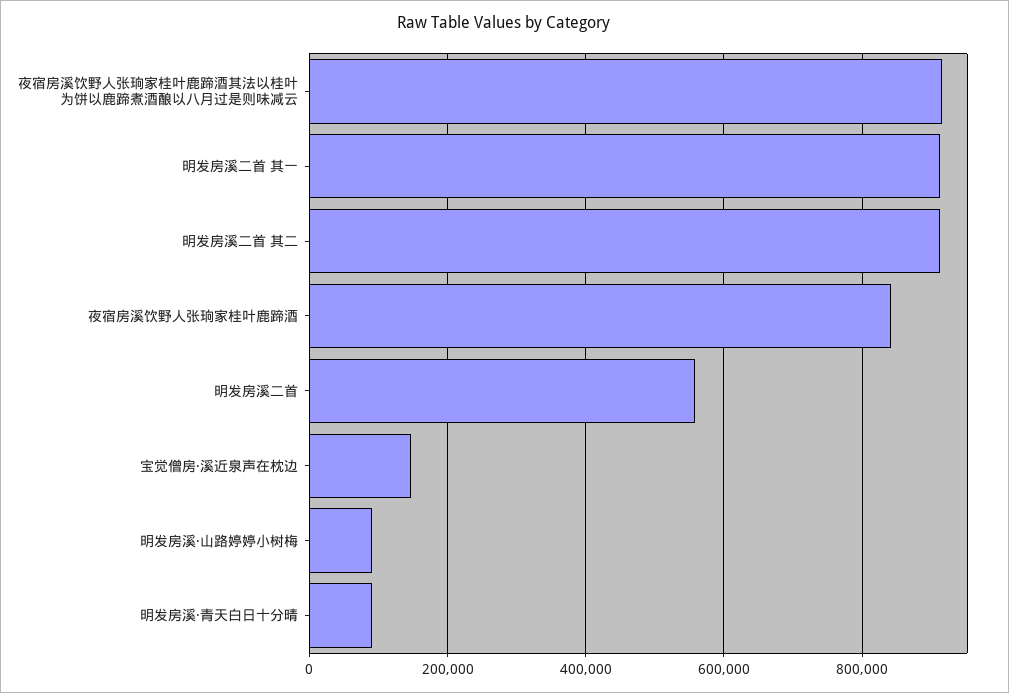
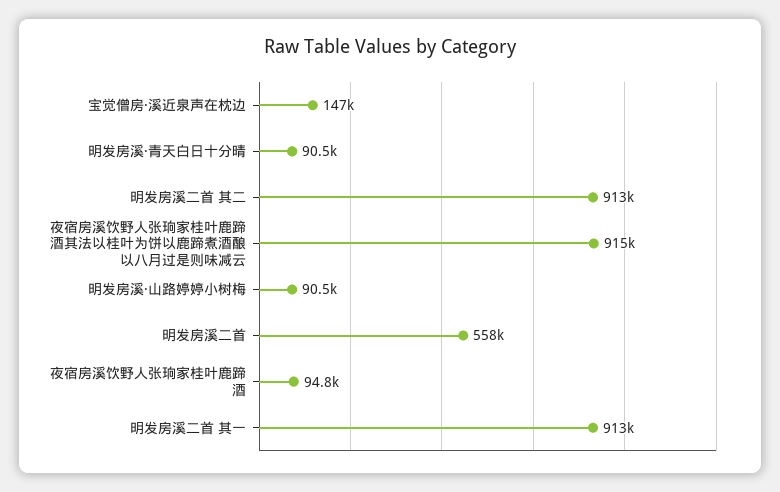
  {
    "夜宿房溪饮野人张珦家桂叶鹿蹄酒其法以桂叶为饼以鹿蹄煮酒酿以八月过是则味减云": 915000,
    "明发房溪二首 其一": 913000,
    "明发房溪二首 其二": 913000,
-   "夜宿房溪饮野人张珦家桂叶鹿蹄酒": 840000,
+   "夜宿房溪饮野人张珦家桂叶鹿蹄酒": 94800,
    "明发房溪二首": 558000,
    "宝觉僧房·溪近泉声在枕边": 147000,
    "明发房溪·山路婷婷小树梅": 90500,
    "明发房溪·青天白日十分晴": 90500
  }

